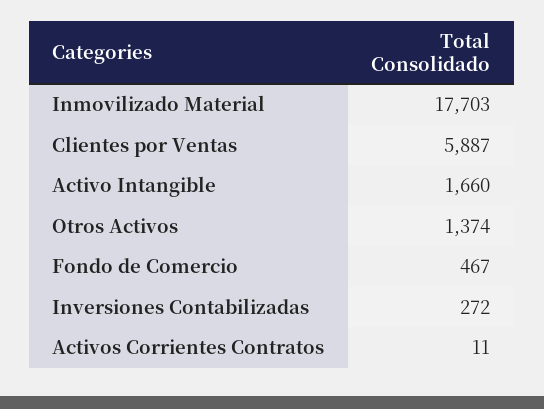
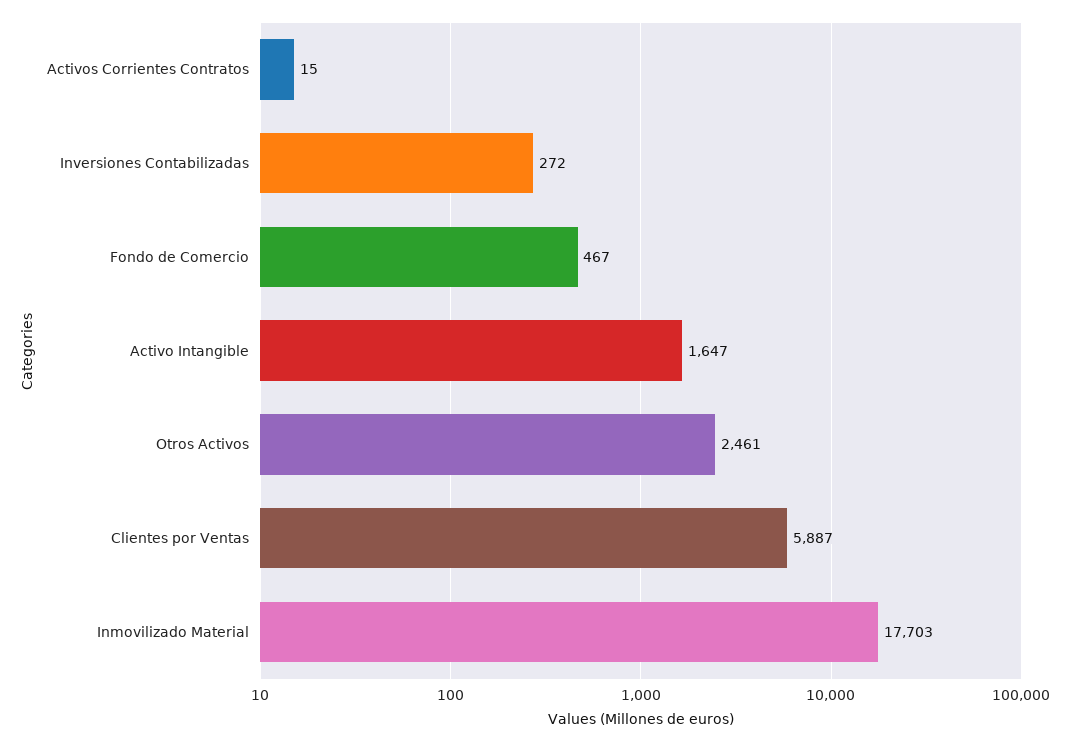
  {
    "Inmovilizado Material": 17703,
    "Clientes por Ventas": 5887,
-   "Activo Intangible": 1660,
+   "Activo Intangible": 1647,
-   "Otros Activos": 1374,
+   "Otros Activos": 2461,
    "Fondo de Comercio": 467,
    "Inversiones Contabilizadas": 272,
-   "Activos Corrientes Contratos": 11
+   "Activos Corrientes Contratos": 15
  }

